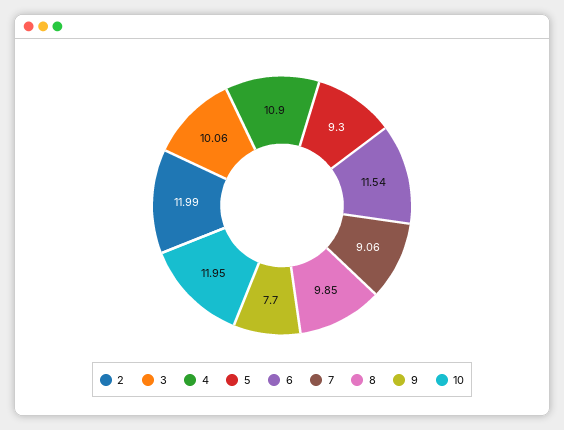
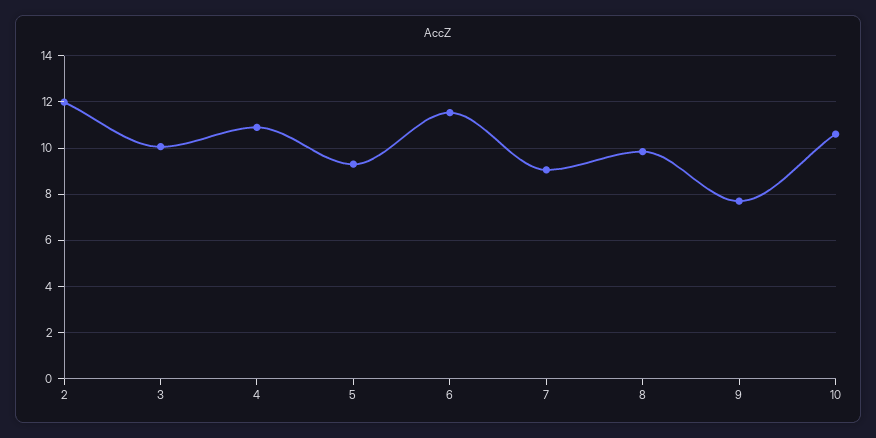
  {
    "2": 11.99,
    "3": 10.06,
    "4": 10.9,
    "5": 9.3,
    "6": 11.54,
    "7": 9.06,
    "8": 9.85,
    "9": 7.7,
-   "10": 11.95
+   "10": 10.5
  }

